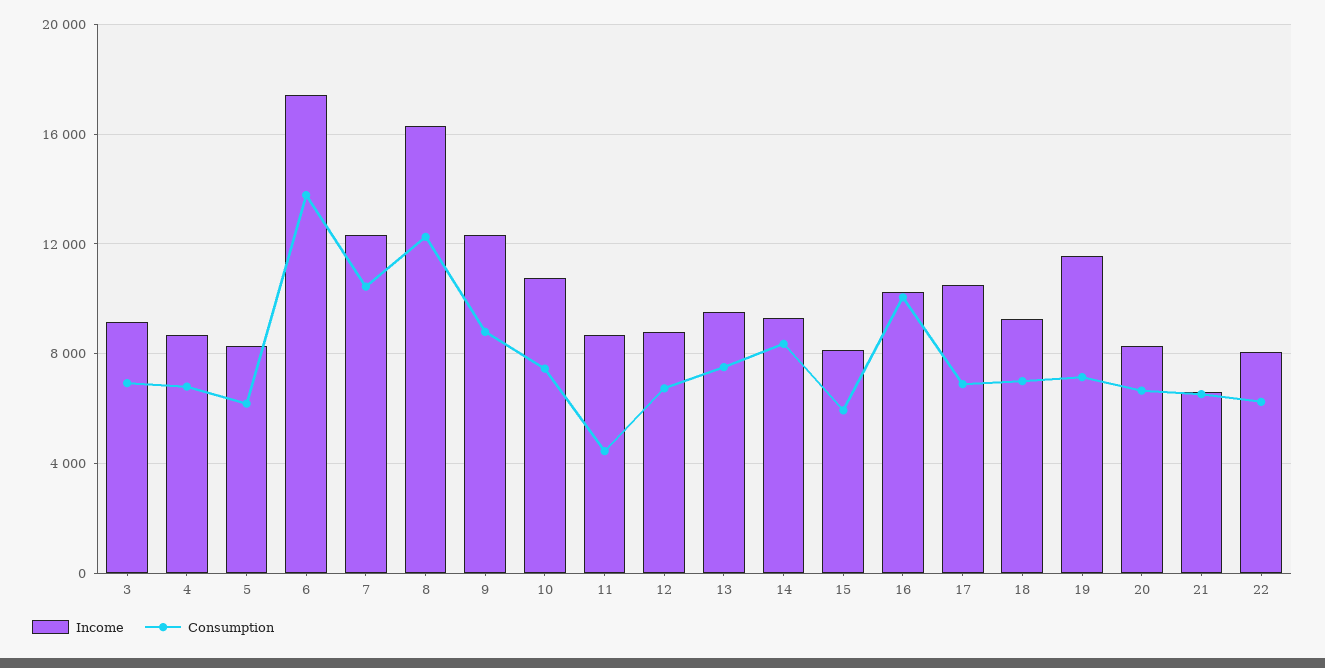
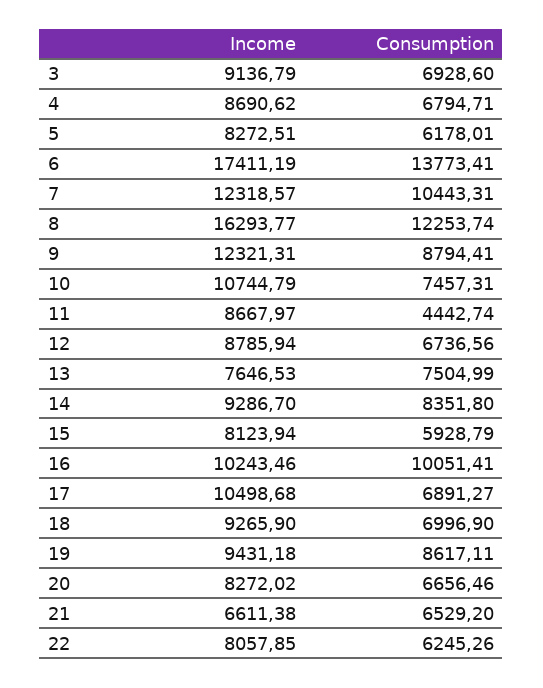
  {
    "Income": {
      "3": 9136.79,
      "4": 8690.62,
      "5": 8272.51,
      "6": 17411.19,
      "7": 12318.57,
      "8": 16293.77,
      "9": 12321.31,
      "10": 10744.79,
      "11": 8667.97,
      "12": 8785.94,
-     "13": 9500,
+     "13": 7646.53,
      "14": 9286.7,
      "15": 8123.94,
      "16": 10243.46,
      "17": 10498.68,
      "18": 9265.9,
-     "19": 11500,
+     "19": 9431.18,
      "20": 8272.02,
      "21": 6611.38,
      "22": 8057.85
    },
    "Consumption": {
      "3": 6928.6,
      "4": 6794.71,
      "5": 6178.01,
      "6": 13773.41,
      "7": 10443.31,
      "8": 12253.74,
      "9": 8794.41,
      "10": 7457.31,
      "11": 4442.74,
      "12": 6736.56,
      "13": 7504.99,
      "14": 8351.8,
      "15": 5928.79,
      "16": 10051.41,
      "17": 6891.27,
      "18": 6996.9,
-     "19": 7000,
+     "19": 8617.11,
      "20": 6656.46,
      "21": 6529.2,
      "22": 6245.26
    }
  }

